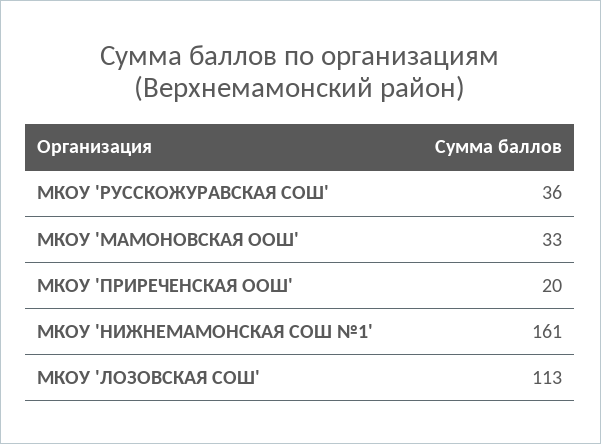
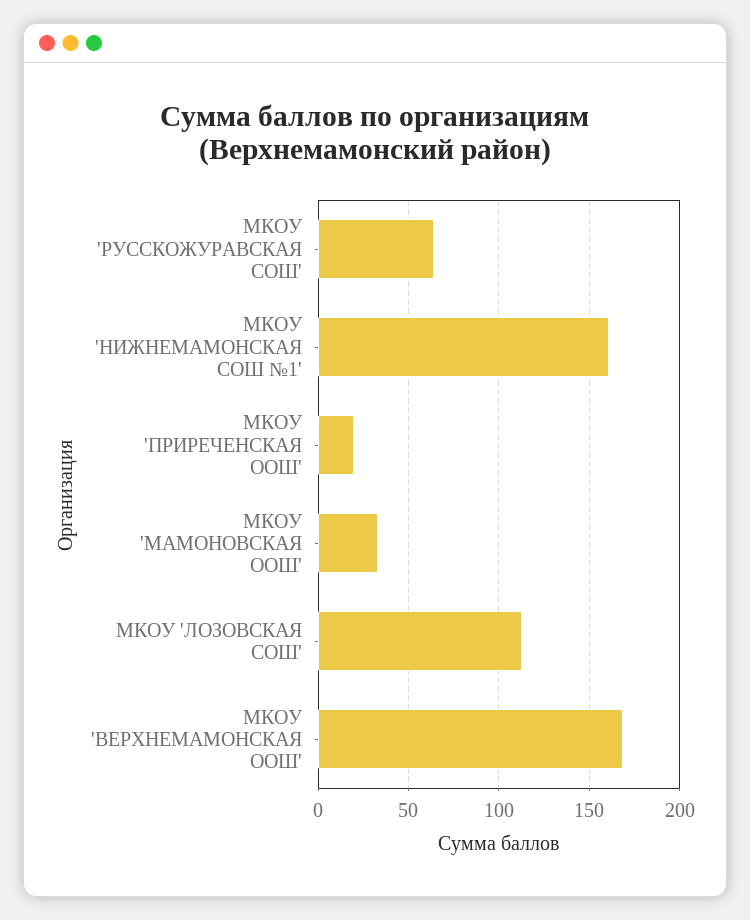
  {
-   "МКОУ 'РУССКОЖУРАВСКАЯ СОШ'": 36,
+   "МКОУ 'РУССКОЖУРАВСКАЯ СОШ'": 65,
    "МКОУ 'МАМОНОВСКАЯ ООШ'": 33,
    "МКОУ 'ПРИРЕЧЕНСКАЯ ООШ'": 20,
    "МКОУ 'НИЖНЕМАМОНСКАЯ СОШ №1'": 161,
-   "МКОУ 'ЛОЗОВСКАЯ СОШ'": 113
+   "МКОУ 'ЛОЗОВСКАЯ СОШ'": 113,
+   "МКОУ 'ВЕРХНЕМАМОНСКАЯ ООШ'": 170
  }

